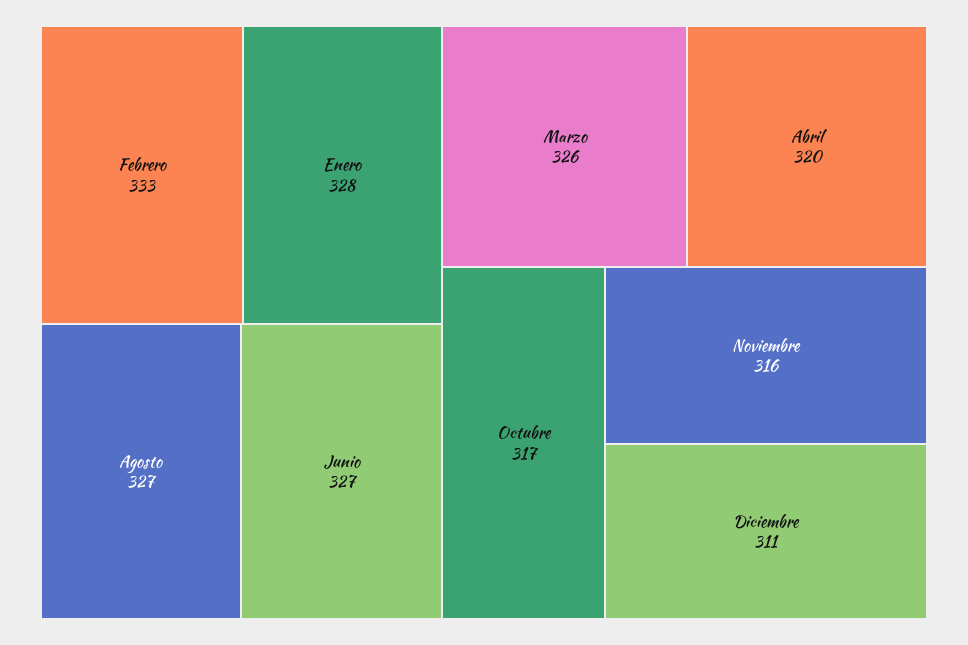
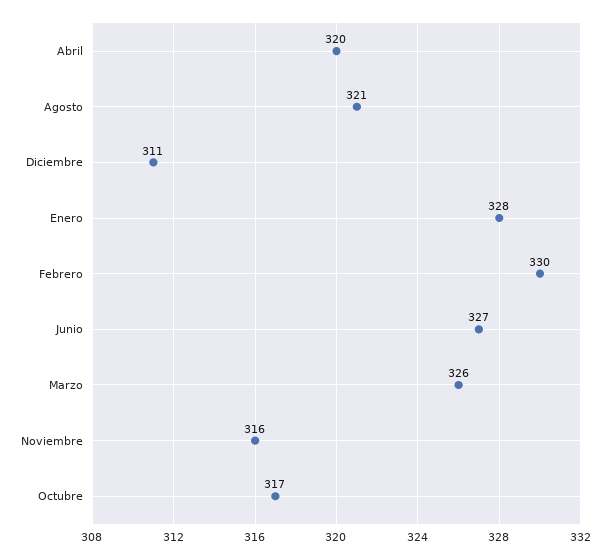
  {
-   "Febrero": 333,
+   "Febrero": 330,
    "Enero": 328,
-   "Agosto": 327,
+   "Agosto": 321,
    "Junio": 327,
    "Marzo": 326,
    "Abril": 320,
    "Octubre": 317,
    "Noviembre": 316,
    "Diciembre": 311
  }

